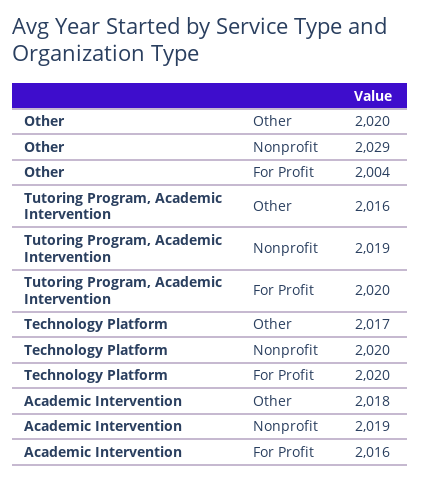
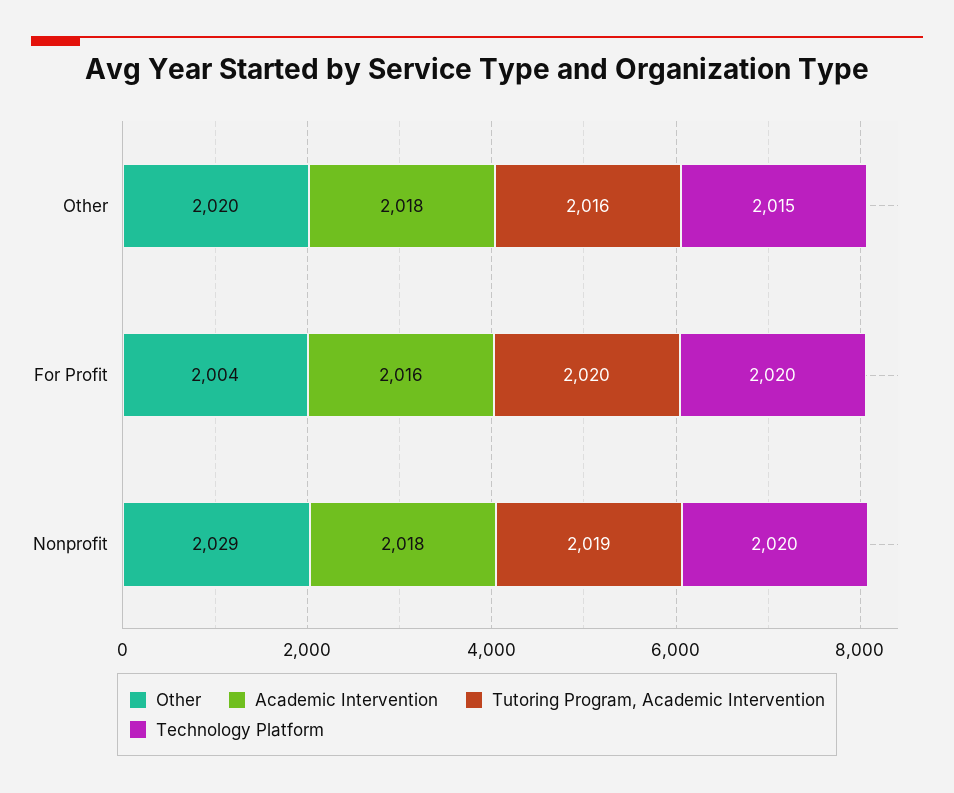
  {
    "Other": {
      "Other": 2020,
      "Nonprofit": 2029,
      "For Profit": 2004
    },
    "Tutoring Program, Academic Intervention": {
      "Other": 2016,
      "Nonprofit": 2019,
      "For Profit": 2020
    },
    "Technology Platform": {
-     "Other": 2017,
+     "Other": 2015,
      "Nonprofit": 2020,
      "For Profit": 2020
    },
    "Academic Intervention": {
      "Other": 2018,
-     "Nonprofit": 2019,
+     "Nonprofit": 2018,
      "For Profit": 2016
    }
  }

